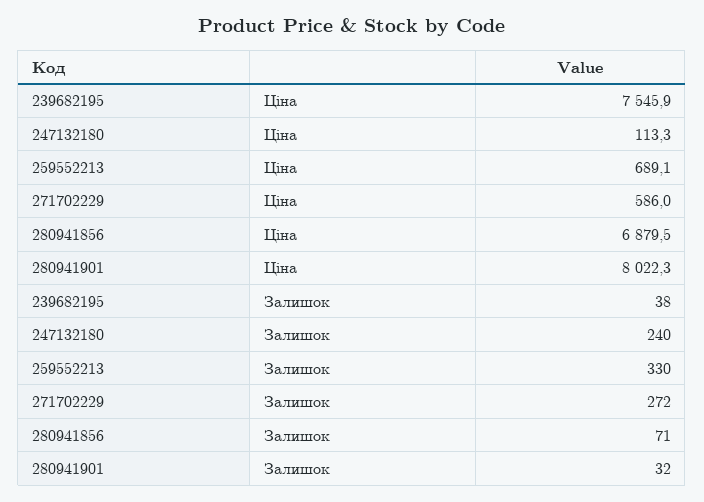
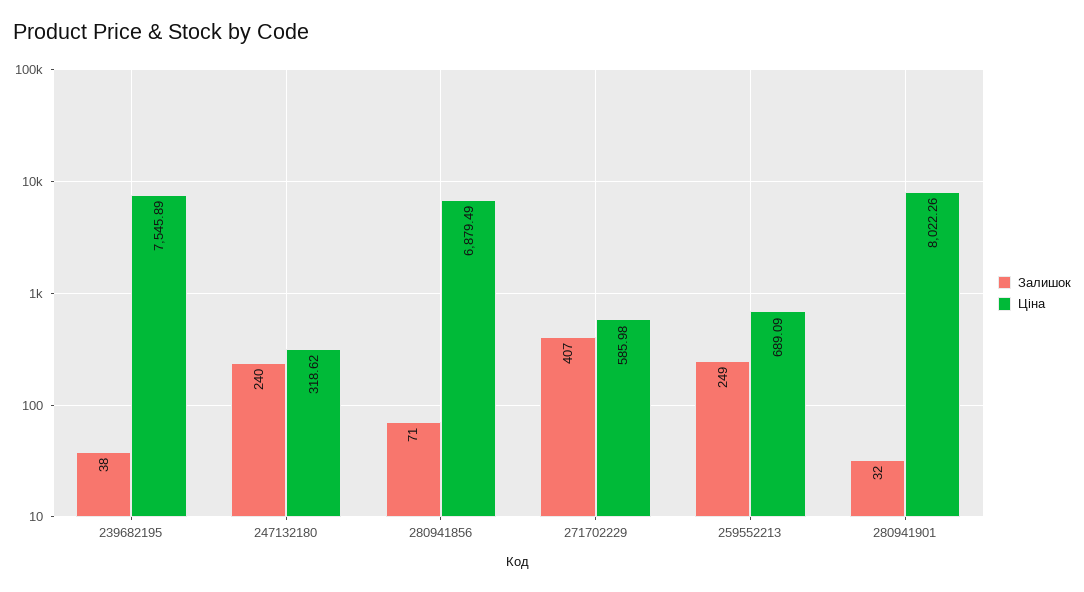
  {
    "Ціна": {
      "239682195": 7545.89,
-     "247132180": 113.3,
+     "247132180": 318.62,
      "259552213": 689.09,
      "271702229": 585.98,
      "280941856": 6879.49,
      "280941901": 8022.26
    },
    "Залишок": {
      "239682195": 38,
      "247132180": 240,
-     "259552213": 330,
+     "259552213": 249,
-     "271702229": 272,
+     "271702229": 407,
      "280941856": 71,
      "280941901": 32
    }
  }

